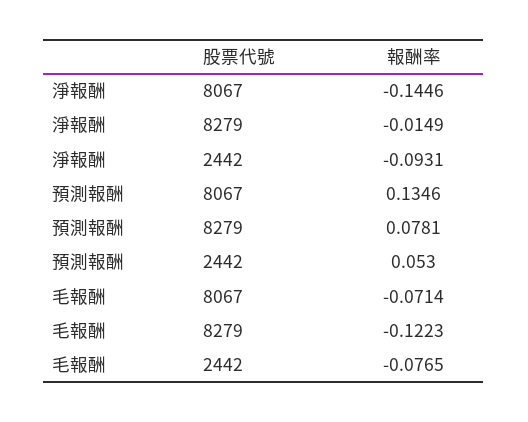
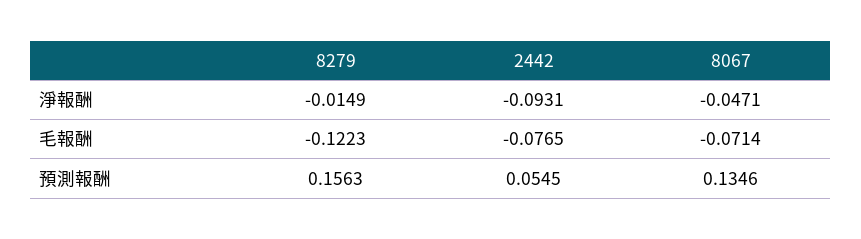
  {
    "淨報酬": {
-     "8067": -0.1446,
+     "8067": -0.0471,
      "8279": -0.0149,
      "2442": -0.0931
    },
    "預測報酬": {
      "8067": 0.1346,
-     "8279": 0.0781,
+     "8279": 0.1563,
-     "2442": 0.053
+     "2442": 0.0545
    },
    "毛報酬": {
      "8067": -0.0714,
      "8279": -0.1223,
      "2442": -0.0765
    }
  }

